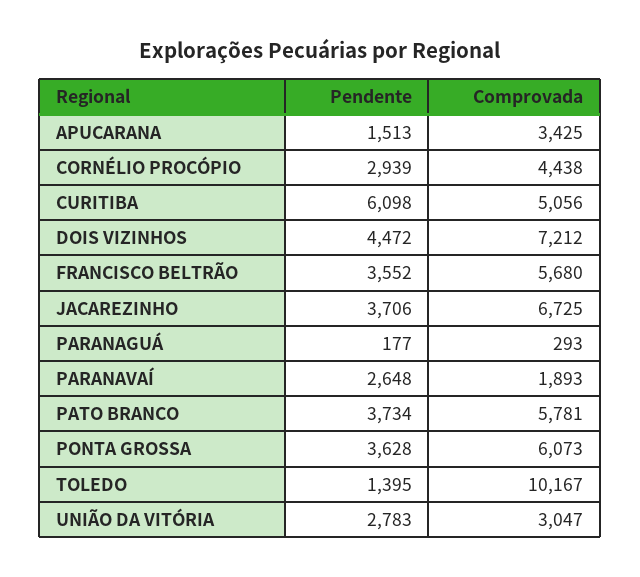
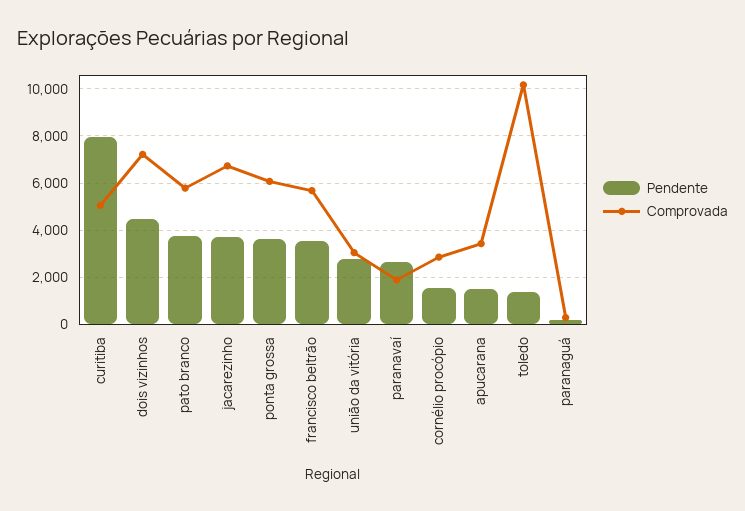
  {
    "Pendente": {
      "APUCARANA": 1513,
-     "CORNÉLIO PROCÓPIO": 2939,
+     "CORNÉLIO PROCÓPIO": 1500,
-     "CURITIBA": 6098,
+     "CURITIBA": 8000,
      "DOIS VIZINHOS": 4472,
      "FRANCISCO BELTRÃO": 3552,
      "JACAREZINHO": 3706,
      "PARANAGUÁ": 177,
      "PARANAVAÍ": 2648,
      "PATO BRANCO": 3734,
      "PONTA GROSSA": 3628,
      "TOLEDO": 1395,
      "UNIÃO DA VITÓRIA": 2783
    },
    "Comprovada": {
      "APUCARANA": 3425,
-     "CORNÉLIO PROCÓPIO": 4438,
+     "CORNÉLIO PROCÓPIO": 3000,
      "CURITIBA": 5056,
      "DOIS VIZINHOS": 7212,
      "FRANCISCO BELTRÃO": 5680,
      "JACAREZINHO": 6725,
      "PARANAGUÁ": 293,
      "PARANAVAÍ": 1893,
      "PATO BRANCO": 5781,
      "PONTA GROSSA": 6073,
      "TOLEDO": 10167,
      "UNIÃO DA VITÓRIA": 3047
    }
  }

